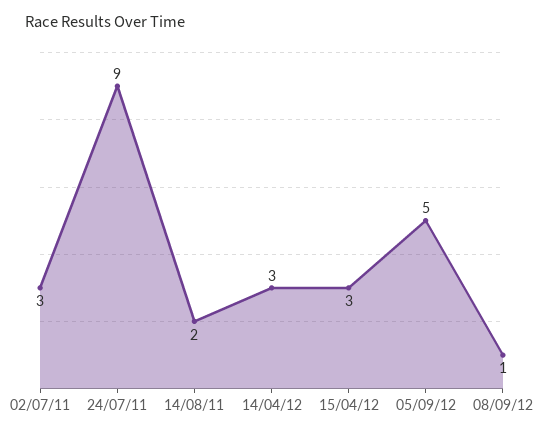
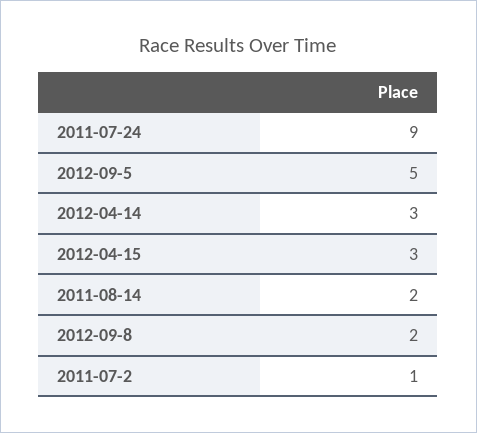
  {
-   "02/07/11": 3,
+   "02/07/11": 1,
    "24/07/11": 9,
    "14/08/11": 2,
    "14/04/12": 3,
    "15/04/12": 3,
    "05/09/12": 5,
-   "08/09/12": 1
+   "08/09/12": 2
  }

